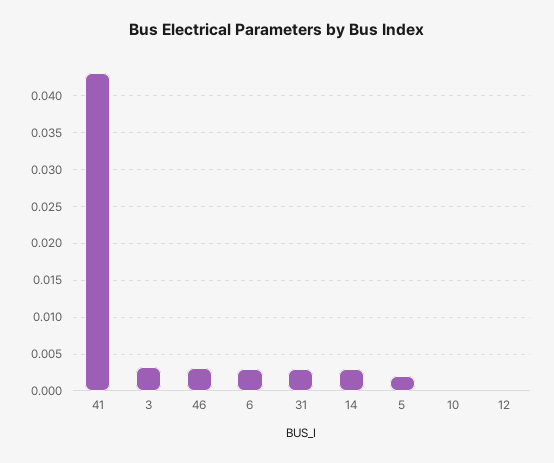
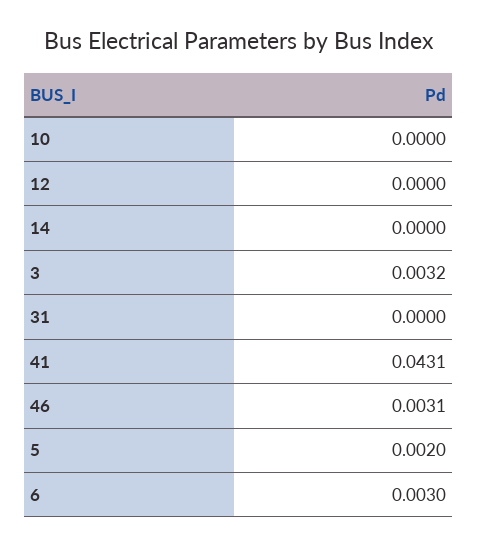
  {
    "41": 0.0431,
    "3": 0.0032,
    "46": 0.0031,
    "6": 0.003,
-   "31": 0.003,
+   "31": 0,
-   "14": 0.003,
+   "14": 0,
    "5": 0.002,
    "10": 0,
    "12": 0
  }

